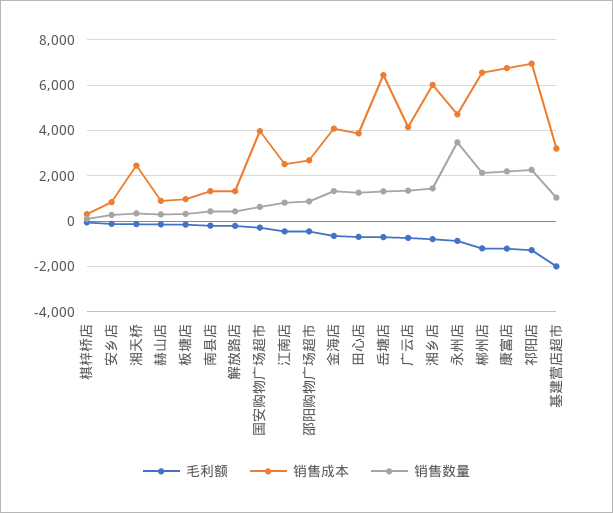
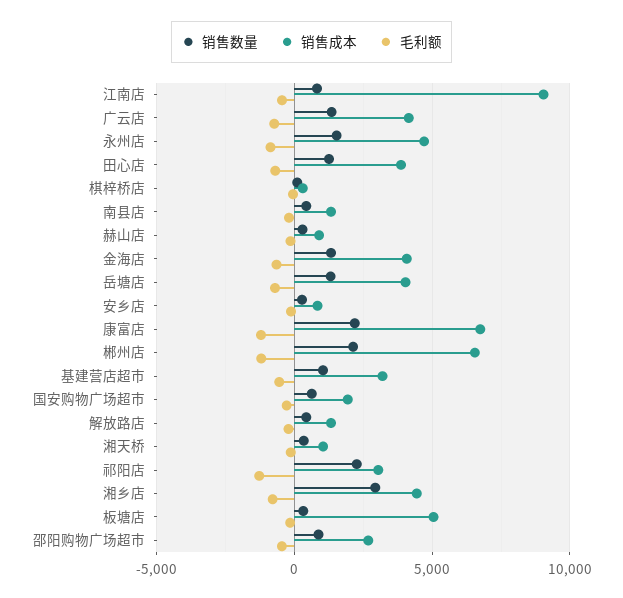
  {
    "毛利额": {
      "棋梓桥店": 0,
      "安乡店": 0,
      "湘天桥": 0,
      "赫山店": 0,
      "板塘店": 0,
      "南县店": 0,
      "解放路店": 0,
      "国安购物广场超市": -500,
      "江南店": -500,
      "邵阳购物广场超市": -500,
      "金海店": -500,
      "田心店": -500,
      "岳塘店": -500,
      "广云店": -500,
      "湘乡店": -1000,
      "永州店": -1000,
      "郴州店": -1000,
      "康富店": -1000,
      "祁阳店": -1500,
-     "基建营店超市": -2000
+     "基建营店超市": -500
    },
    "销售成本": {
      "棋梓桥店": 500,
      "安乡店": 1000,
-     "湘天桥": 2500,
+     "湘天桥": 1000,
      "赫山店": 1000,
-     "板塘店": 1000,
+     "板塘店": 5000,
      "南县店": 1500,
      "解放路店": 1500,
-     "国安购物广场超市": 4000,
+     "国安购物广场超市": 2000,
-     "江南店": 2500,
+     "江南店": 9000,
      "邵阳购物广场超市": 2500,
      "金海店": 4000,
      "田心店": 4000,
-     "岳塘店": 6500,
+     "岳塘店": 4000,
      "广云店": 4000,
-     "湘乡店": 6000,
+     "湘乡店": 4500,
      "永州店": 4500,
      "郴州店": 6500,
      "康富店": 6500,
-     "祁阳店": 7000,
+     "祁阳店": 3000,
      "基建营店超市": 3000
    },
    "销售数量": {
      "棋梓桥店": 0,
      "安乡店": 500,
      "湘天桥": 500,
      "赫山店": 500,
      "板塘店": 500,
      "南县店": 500,
      "解放路店": 500,
      "国安购物广场超市": 500,
      "江南店": 1000,
      "邵阳购物广场超市": 1000,
      "金海店": 1500,
      "田心店": 1500,
      "岳塘店": 1500,
      "广云店": 1500,
-     "湘乡店": 1500,
+     "湘乡店": 3000,
-     "永州店": 3500,
+     "永州店": 1500,
      "郴州店": 2000,
      "康富店": 2000,
      "祁阳店": 2500,
      "基建营店超市": 1000
    }
  }

